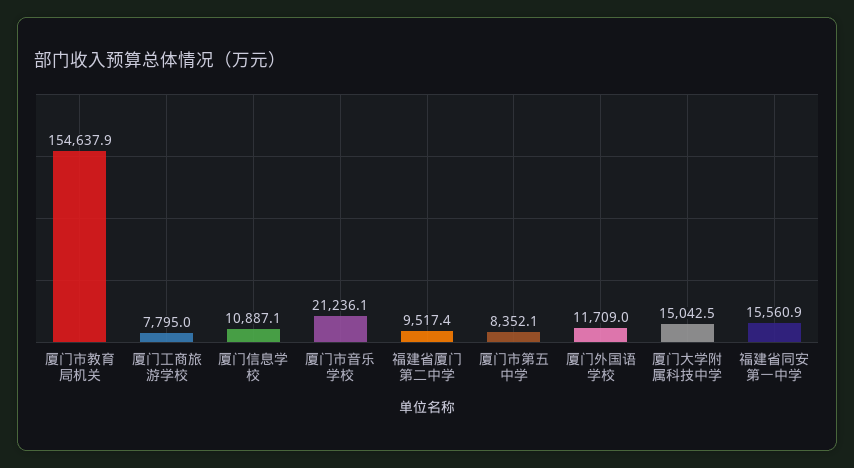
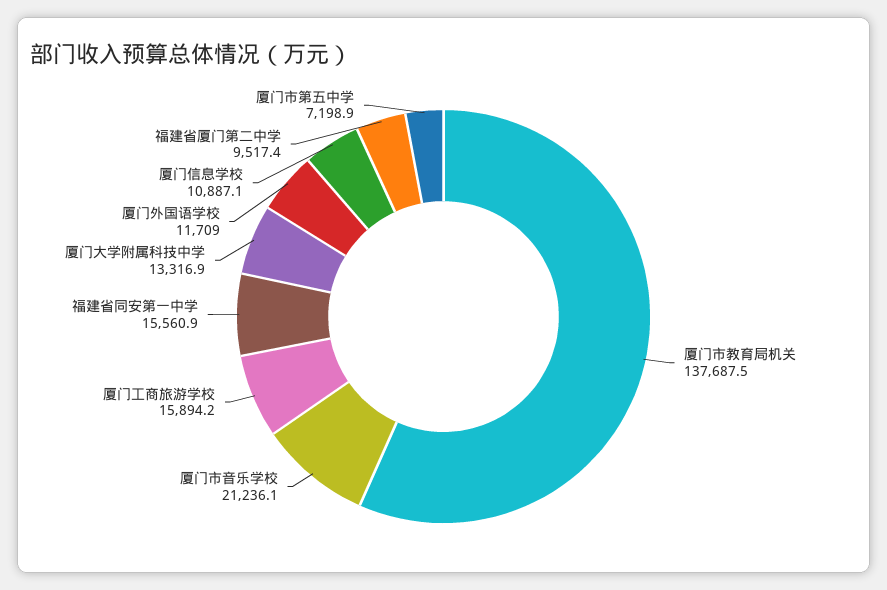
  {
-   "厦门市教育局机关": 154637.9,
+   "厦门市教育局机关": 137687.5,
-   "厦门工商旅游学校": 7795,
+   "厦门工商旅游学校": 15894.2,
    "厦门信息学校": 10887.1,
    "厦门市音乐学校": 21236.1,
    "福建省厦门第二中学": 9517.4,
-   "厦门市第五中学": 8352.1,
+   "厦门市第五中学": 7198.9,
    "厦门外国语学校": 11709,
-   "厦门大学附属科技中学": 15042.5,
+   "厦门大学附属科技中学": 13316.9,
    "福建省同安第一中学": 15560.9
  }

